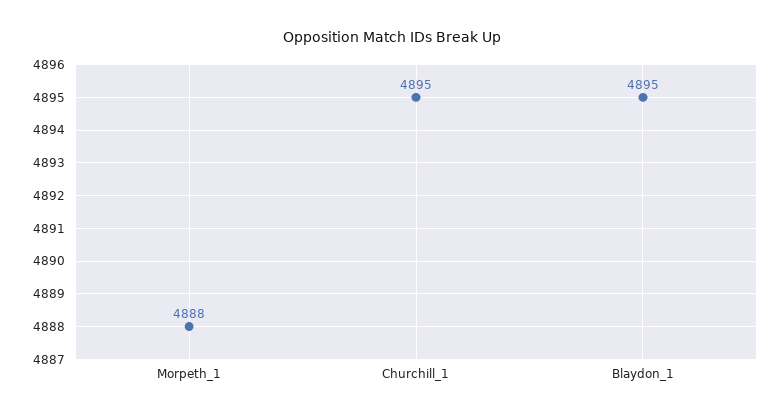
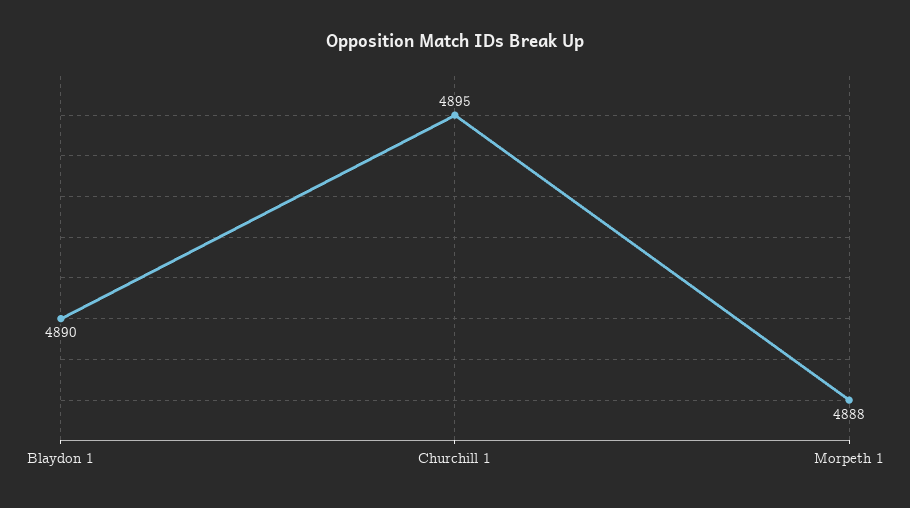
  {
    "Morpeth_1": 4888,
    "Churchill_1": 4895,
-   "Blaydon_1": 4895
+   "Blaydon_1": 4890
  }

